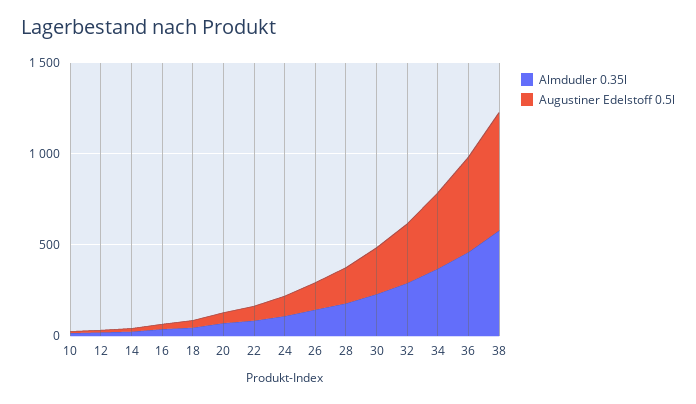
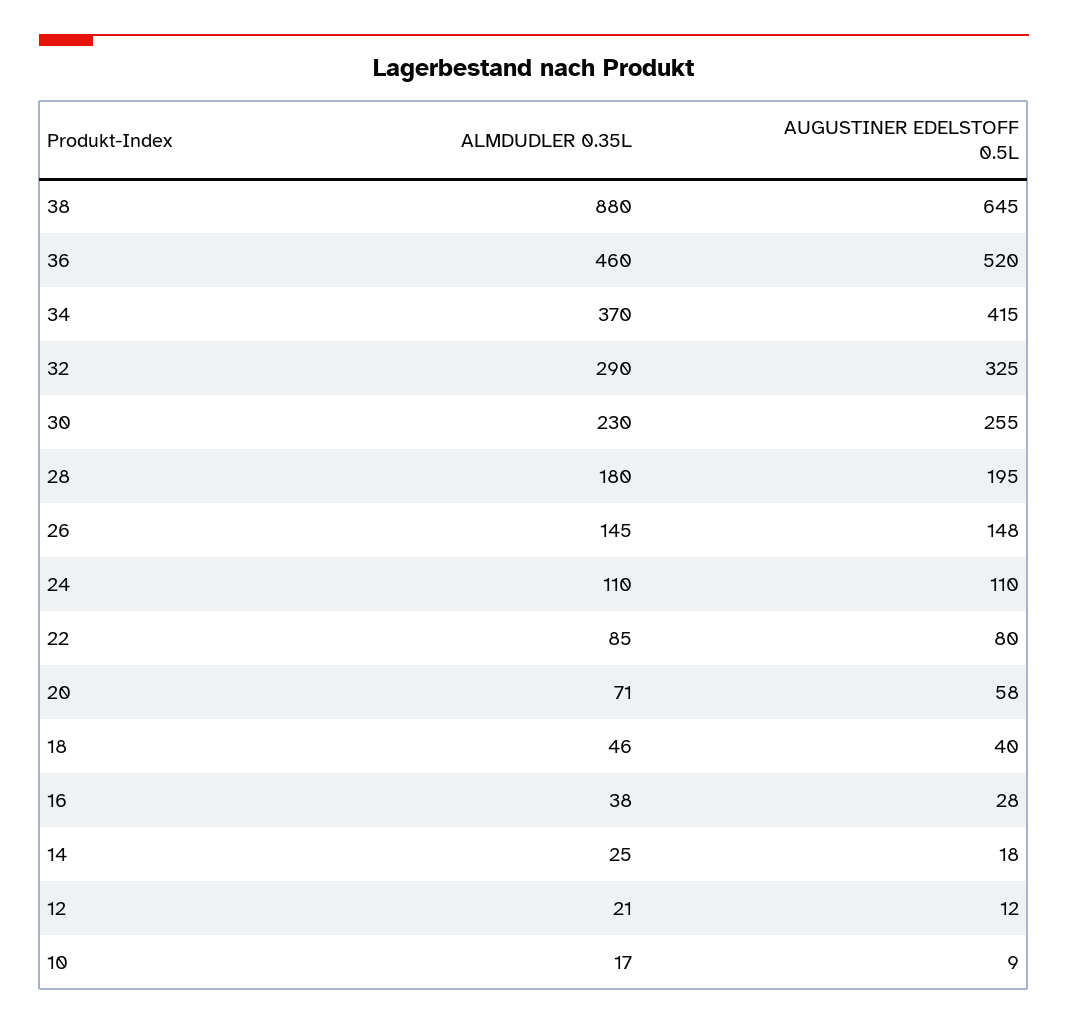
  {
    "Almdudler 0.35l": {
      "10": 17,
      "12": 21,
      "14": 25,
      "16": 38,
      "18": 46,
      "20": 71,
      "22": 85,
      "24": 110,
      "26": 145,
      "28": 180,
      "30": 230,
      "32": 290,
      "34": 370,
      "36": 460,
-     "38": 600
+     "38": 880
    },
    "Augustiner Edelstoff 0.5l": {
      "10": 9,
      "12": 12,
      "14": 18,
      "16": 28,
      "18": 40,
      "20": 58,
      "22": 80,
      "24": 110,
      "26": 148,
      "28": 195,
      "30": 255,
      "32": 325,
      "34": 415,
      "36": 520,
      "38": 645
    }
  }

